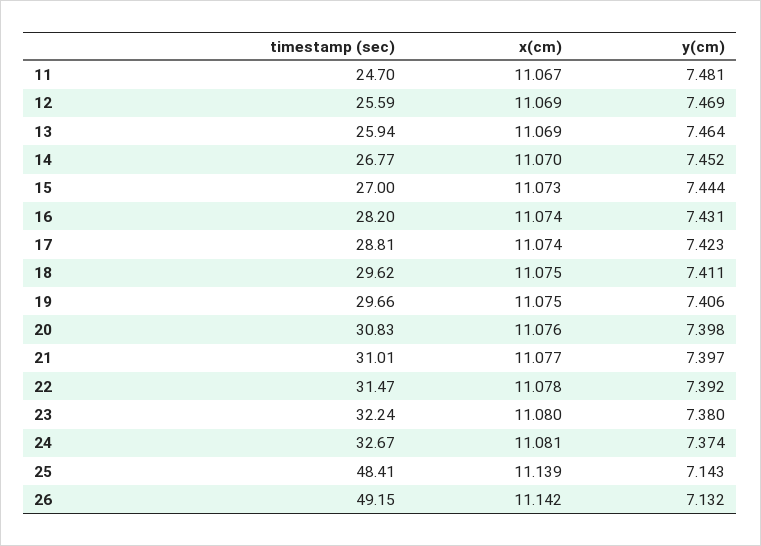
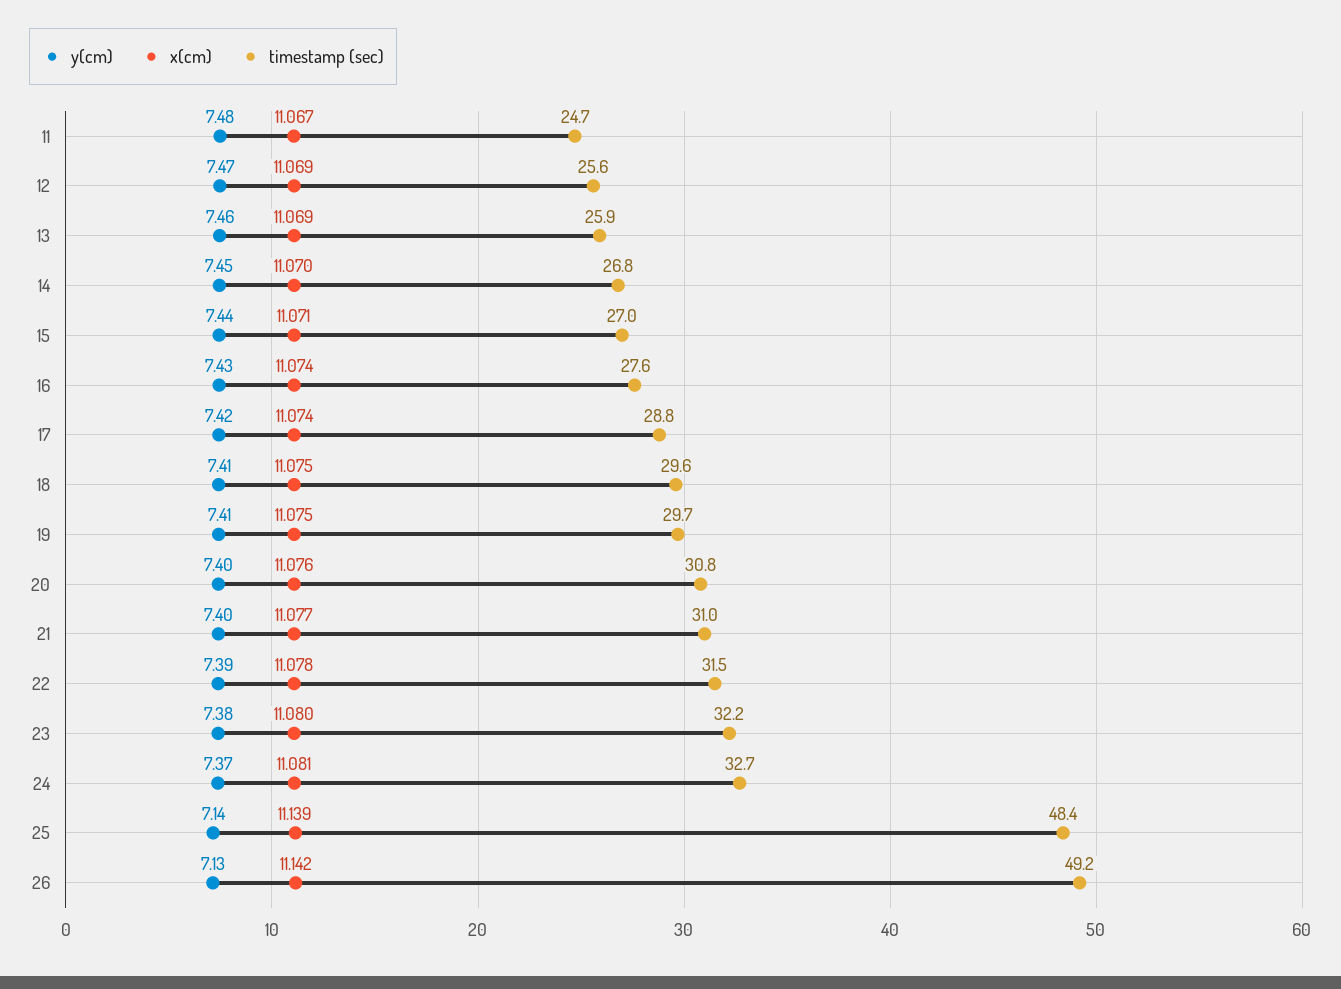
  {
    "timestamp (sec)": {
      "11": 24.7,
      "12": 25.59,
      "13": 25.94,
      "14": 26.77,
      "15": 27,
-     "16": 28.2,
+     "16": 27.6,
      "17": 28.81,
      "18": 29.62,
      "19": 29.66,
      "20": 30.83,
      "21": 31.01,
      "22": 31.47,
      "23": 32.24,
      "24": 32.67,
      "25": 48.41,
      "26": 49.15
    },
    "x(cm)": {
      "11": 11.067,
      "12": 11.069,
      "13": 11.069,
      "14": 11.07,
-     "15": 11.073,
+     "15": 11.071,
      "16": 11.074,
      "17": 11.074,
      "18": 11.075,
      "19": 11.075,
      "20": 11.076,
      "21": 11.077,
      "22": 11.078,
      "23": 11.08,
      "24": 11.081,
      "25": 11.139,
      "26": 11.142
    },
    "y(cm)": {
      "11": 7.481,
      "12": 7.469,
      "13": 7.464,
      "14": 7.452,
      "15": 7.444,
      "16": 7.431,
      "17": 7.423,
      "18": 7.411,
      "19": 7.406,
      "20": 7.398,
      "21": 7.397,
      "22": 7.392,
      "23": 7.38,
      "24": 7.374,
      "25": 7.143,
      "26": 7.132
    }
  }

